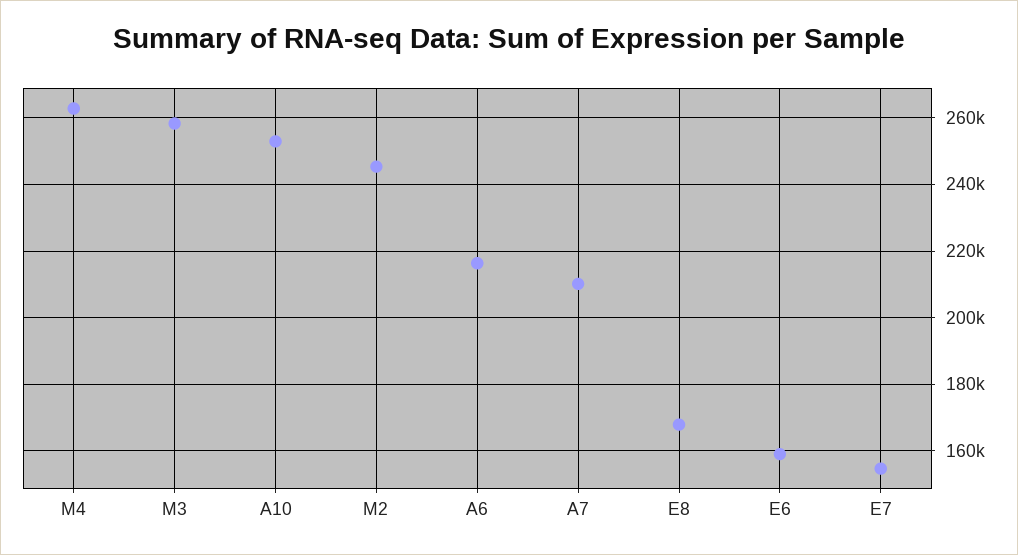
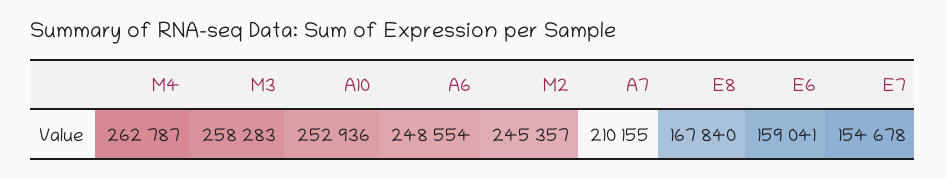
  {
    "M4": 262787,
    "M3": 258283,
    "A10": 252936,
    "M2": 245357,
-   "A6": 216000,
+   "A6": 248554,
    "A7": 210155,
    "E8": 167840,
    "E6": 159041,
    "E7": 154678
  }

